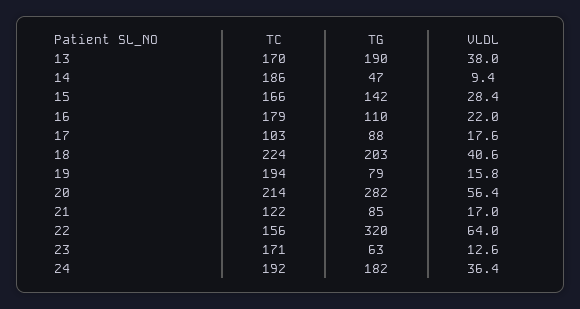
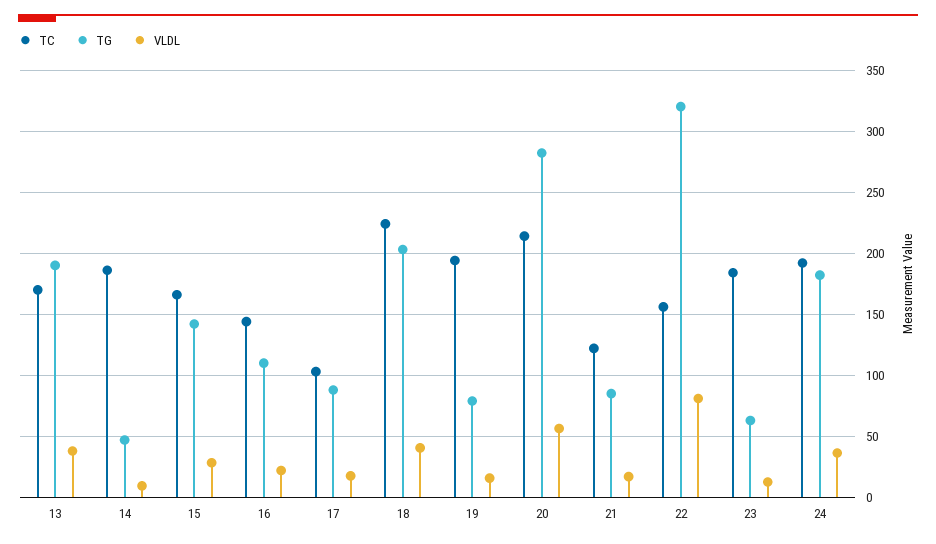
  {
    "TC": {
      "13": 170,
      "14": 186,
      "15": 166,
-     "16": 179,
+     "16": 145,
      "17": 103,
      "18": 224,
      "19": 194,
      "20": 214,
      "21": 122,
      "22": 156,
-     "23": 171,
+     "23": 185,
      "24": 192
    },
    "TG": {
      "13": 190,
      "14": 47,
      "15": 142,
      "16": 110,
      "17": 88,
      "18": 203,
      "19": 79,
      "20": 282,
      "21": 85,
      "22": 320,
      "23": 63,
      "24": 182
    },
    "VLDL": {
      "13": 38,
      "14": 9.4,
      "15": 28.4,
      "16": 22,
      "17": 17.6,
      "18": 40.6,
      "19": 15.8,
      "20": 56.4,
      "21": 17,
-     "22": 64,
+     "22": 80,
      "23": 12.6,
      "24": 36.4
    }
  }

